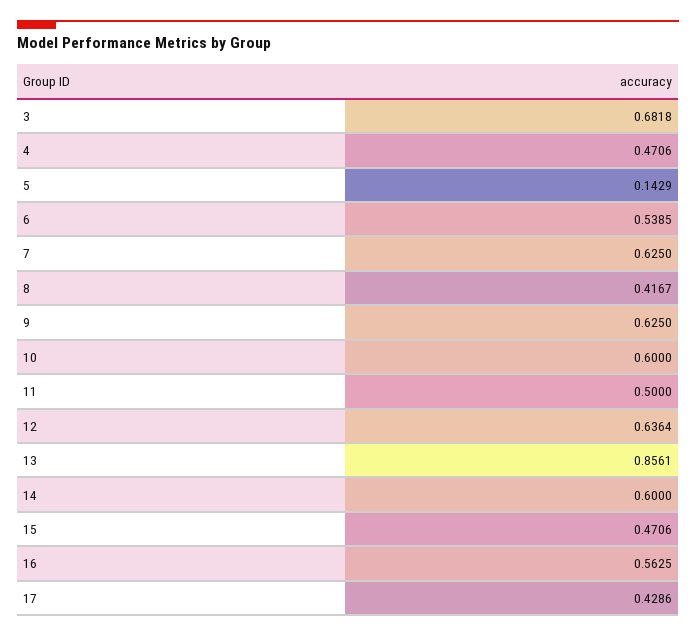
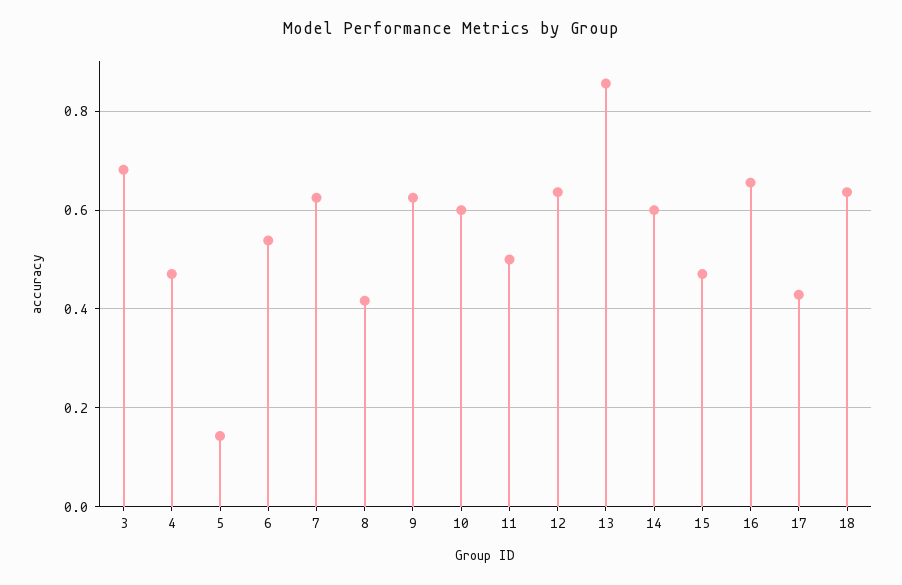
  {
    "3": 0.6818,
    "4": 0.4706,
    "5": 0.1429,
    "6": 0.5385,
    "7": 0.625,
    "8": 0.4167,
    "9": 0.625,
    "10": 0.6,
    "11": 0.5,
    "12": 0.6364,
    "13": 0.8561,
    "14": 0.6,
    "15": 0.4706,
-   "16": 0.5625,
+   "16": 0.66,
-   "17": 0.4286
+   "17": 0.4286,
+   "18": 0.64
  }

